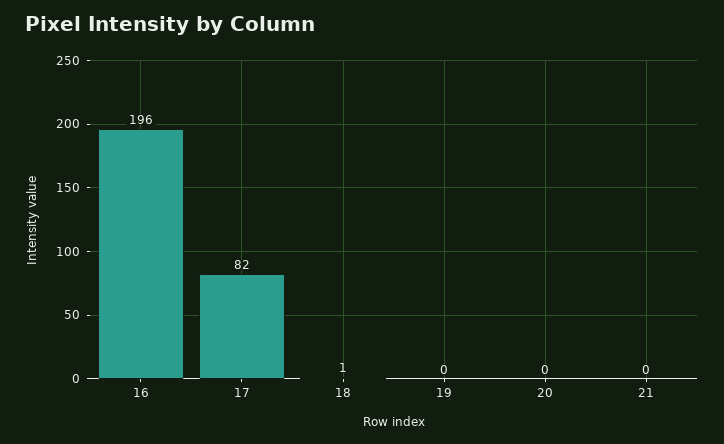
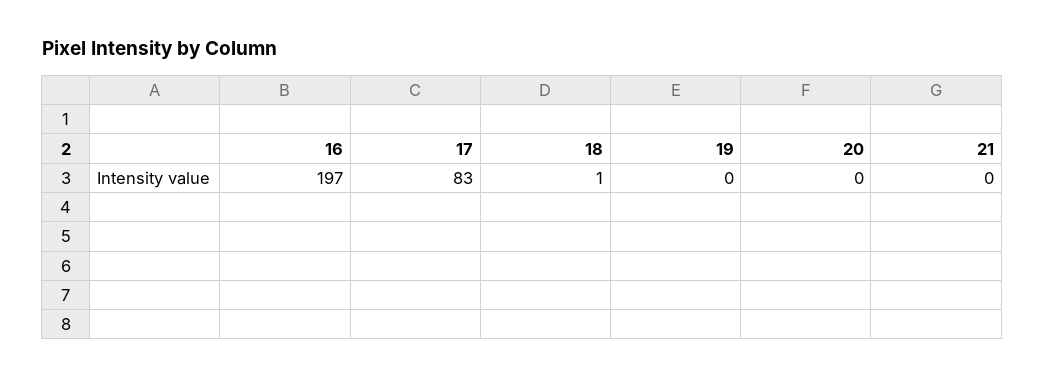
  {
-   "16": 196,
+   "16": 197,
-   "17": 82,
+   "17": 83,
    "18": 1,
    "19": 0,
    "20": 0,
    "21": 0
  }

